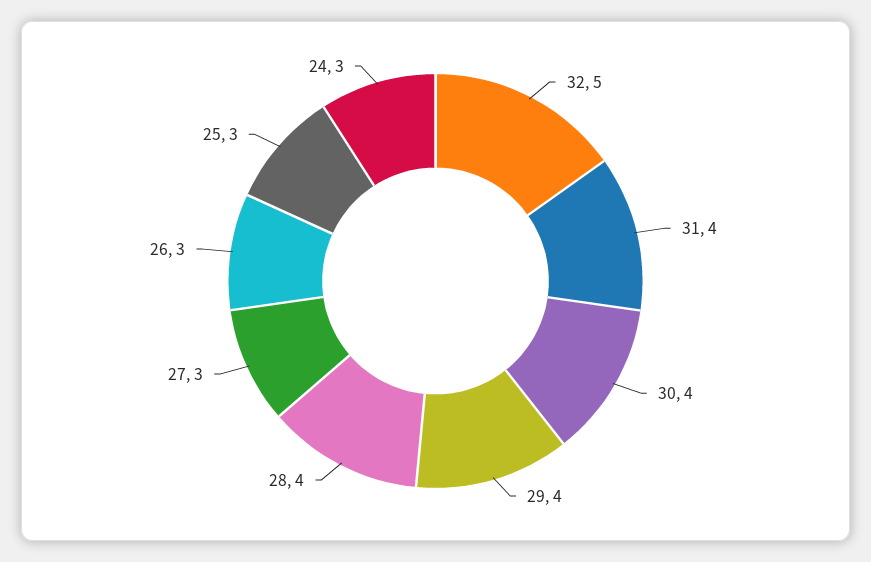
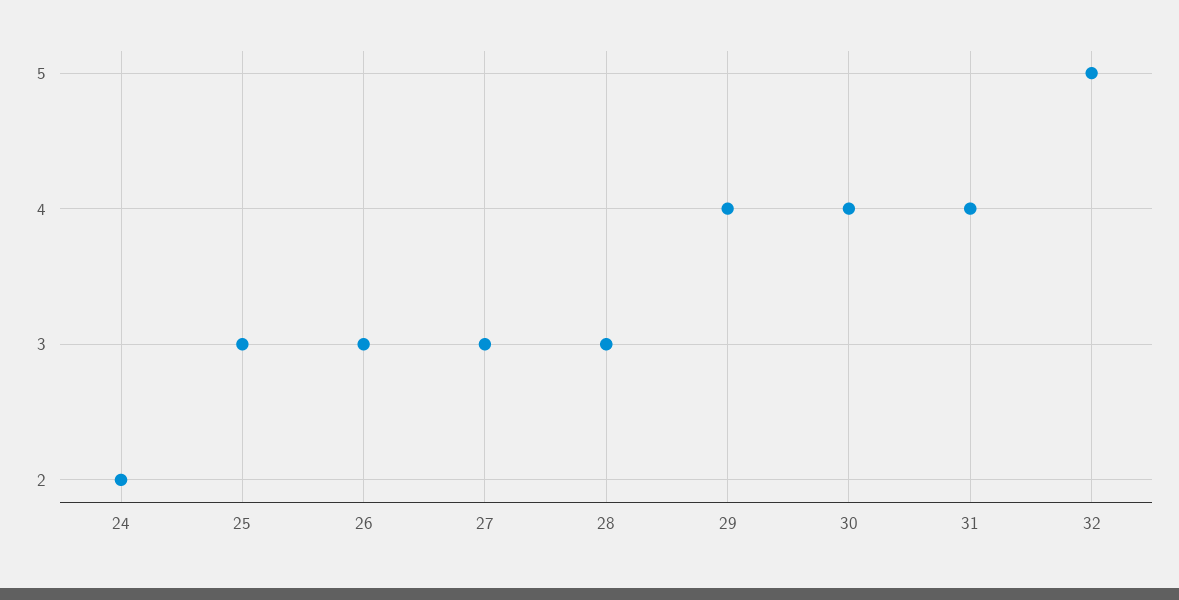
  {
    "32": 5,
    "31": 4,
    "30": 4,
    "29": 4,
-   "28": 4,
+   "28": 3,
    "27": 3,
    "26": 3,
    "25": 3,
-   "24": 3
+   "24": 2
  }

